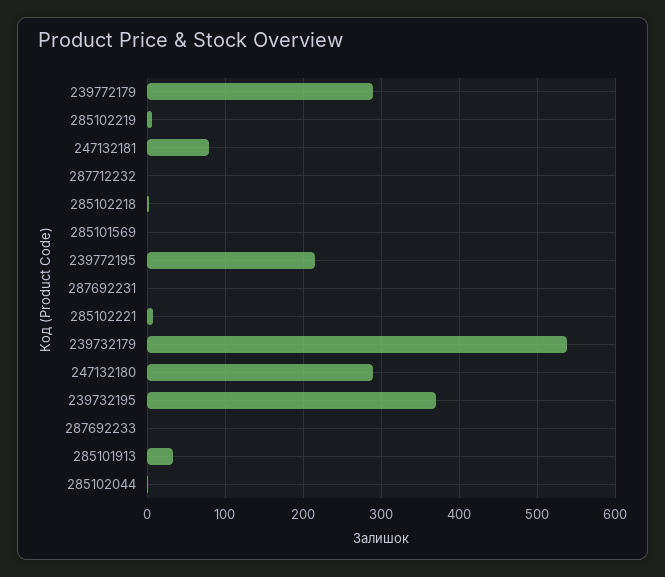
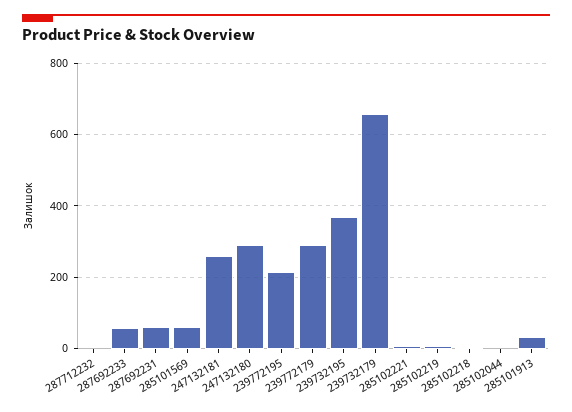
  {
    "239772179": 290,
    "285102219": 10,
-   "247132181": 80,
+   "247132181": 260,
    "287712232": 0,
    "285102218": 0,
-   "285101569": 0,
+   "285101569": 60,
    "239772195": 220,
-   "287692231": 0,
+   "287692231": 60,
    "285102221": 10,
-   "239732179": 540,
+   "239732179": 660,
    "247132180": 290,
    "239732195": 370,
-   "287692233": 0,
+   "287692233": 60,
    "285101913": 30,
    "285102044": 0
  }

